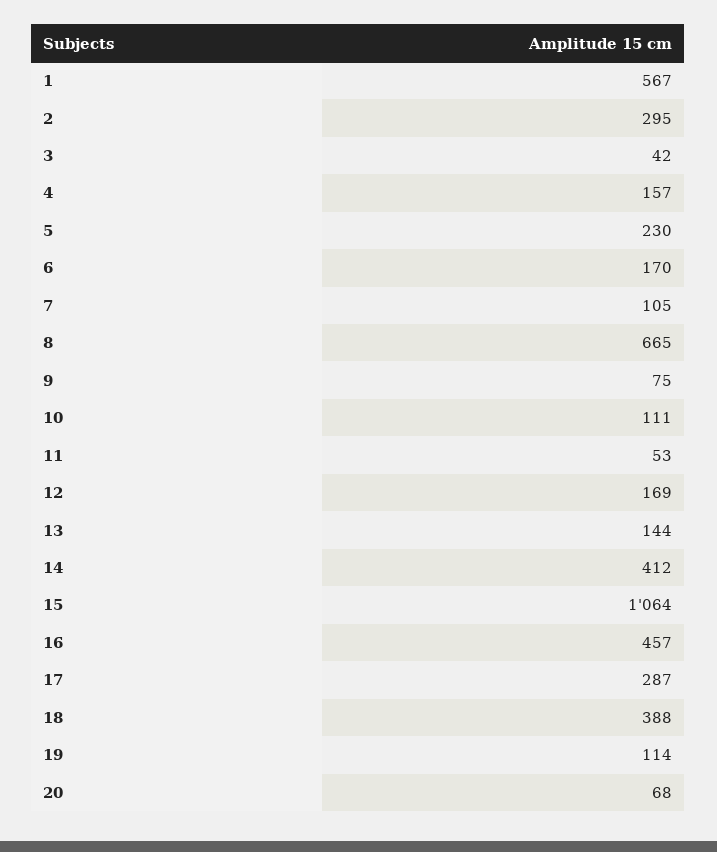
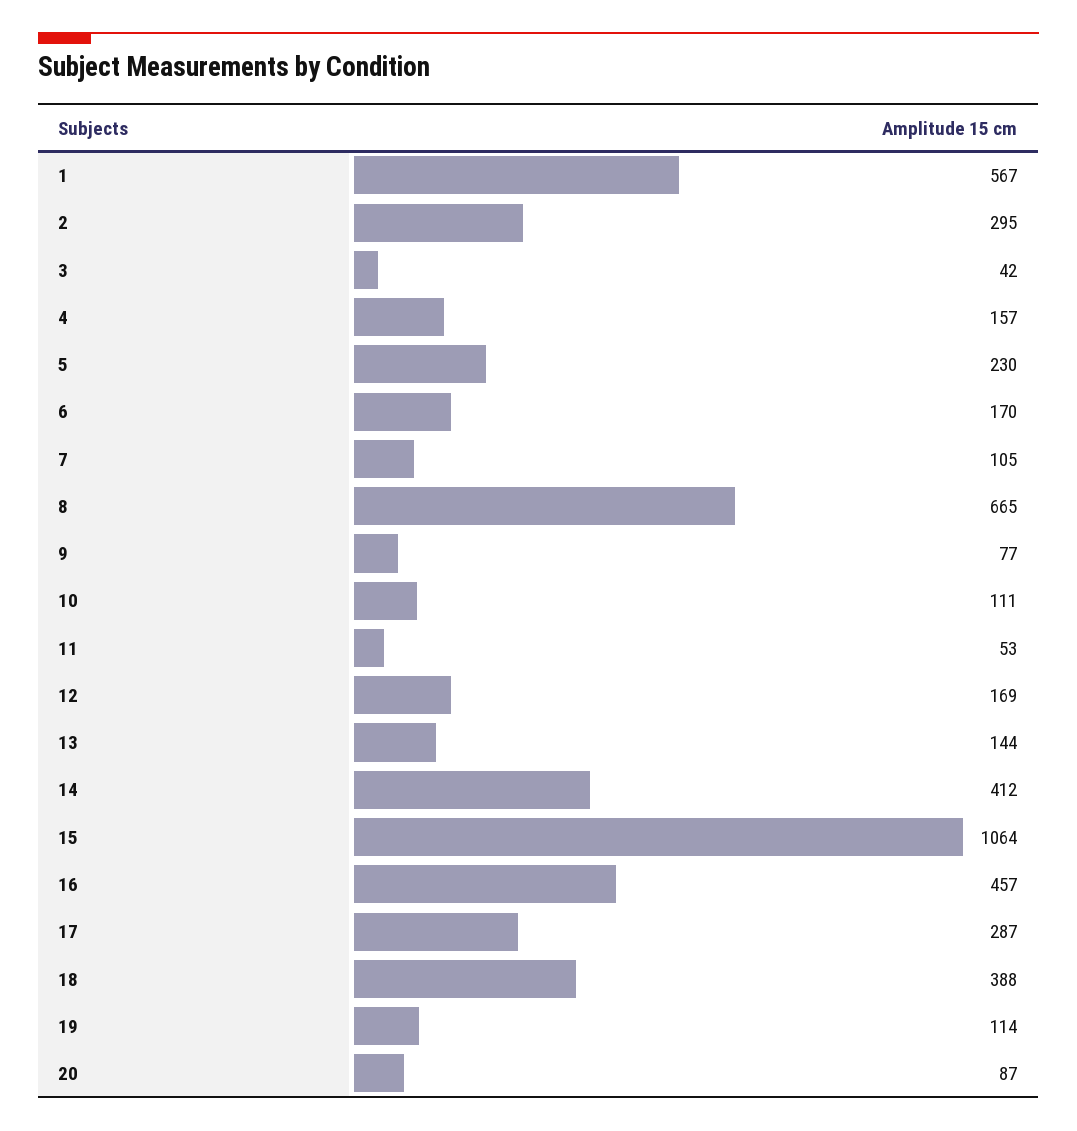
  {
    "1": 567,
    "2": 295,
    "3": 42,
    "4": 157,
    "5": 230,
    "6": 170,
    "7": 105,
    "8": 665,
-   "9": 75,
+   "9": 77,
    "10": 111,
    "11": 53,
    "12": 169,
    "13": 144,
    "14": 412,
    "15": 1064,
    "16": 457,
    "17": 287,
    "18": 388,
    "19": 114,
-   "20": 68
+   "20": 87
  }

